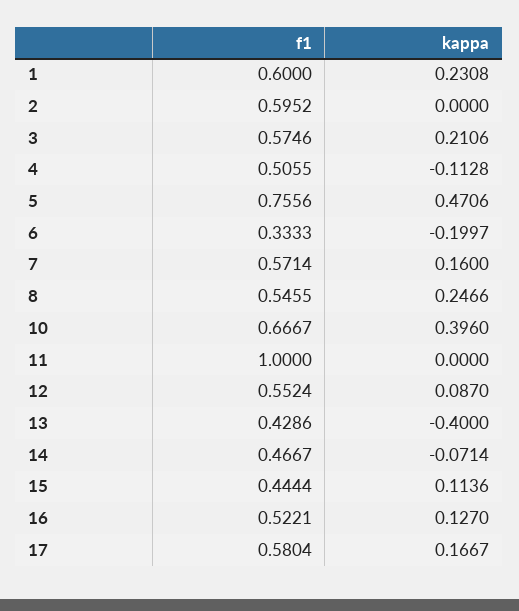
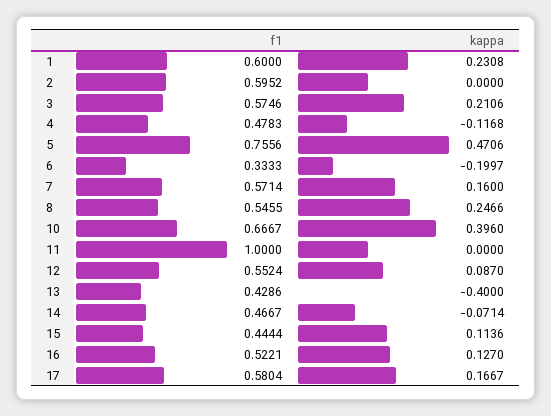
  {
    "f1": {
      "1": 0.6,
      "2": 0.5952,
      "3": 0.5746,
-     "4": 0.5055,
+     "4": 0.4783,
      "5": 0.7556,
      "6": 0.3333,
      "7": 0.5714,
      "8": 0.5455,
      "10": 0.6667,
      "11": 1,
      "12": 0.5524,
      "13": 0.4286,
      "14": 0.4667,
      "15": 0.4444,
      "16": 0.5221,
      "17": 0.5804
    },
    "kappa": {
      "1": 0.2308,
      "2": 0,
      "3": 0.2106,
-     "4": -0.1128,
+     "4": -0.1168,
      "5": 0.4706,
      "6": -0.1997,
      "7": 0.16,
      "8": 0.2466,
      "10": 0.396,
      "11": 0,
      "12": 0.087,
      "13": -0.4,
      "14": -0.0714,
      "15": 0.1136,
      "16": 0.127,
      "17": 0.1667
    }
  }

